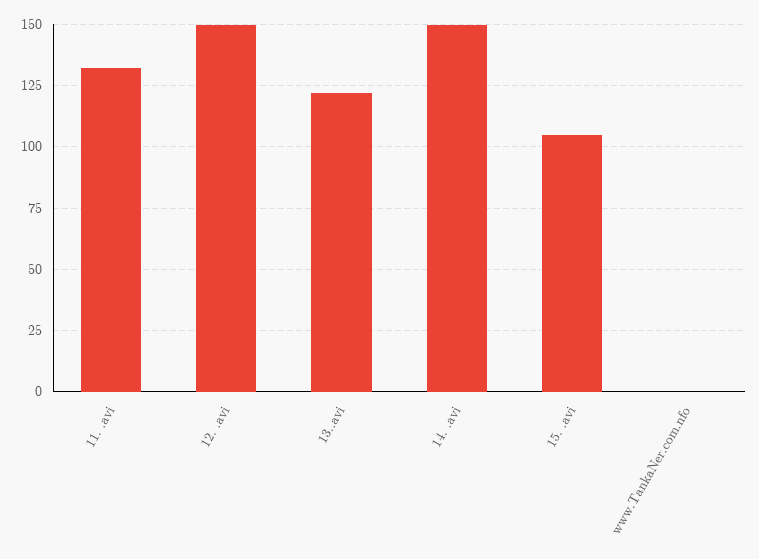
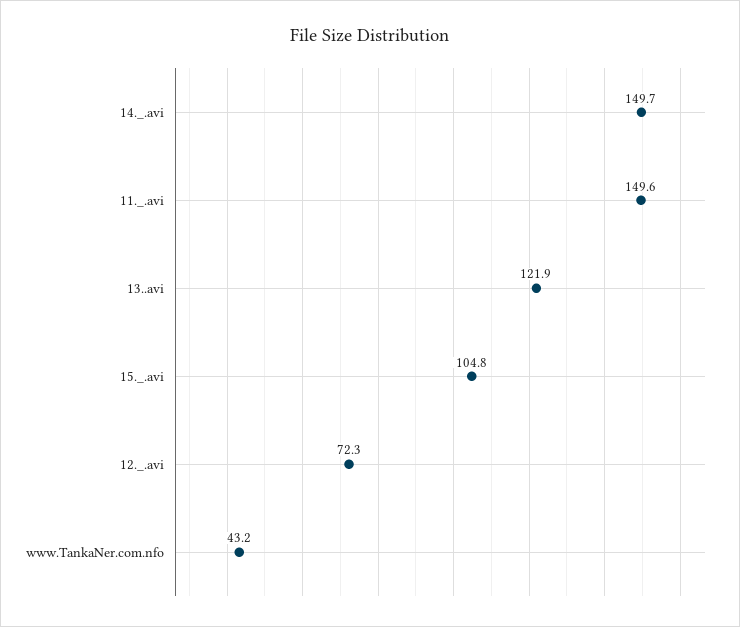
  {
-   "11. .avi": 132.5,
+   "11. .avi": 149.6,
-   "12. .avi": 150,
+   "12. .avi": 72.3,
    "13..avi": 121.9,
    "14. .avi": 149.7,
    "15. .avi": 104.8,
-   "www.TankaNer.com.nfo": 0
+   "www.TankaNer.com.nfo": 43.2
  }

